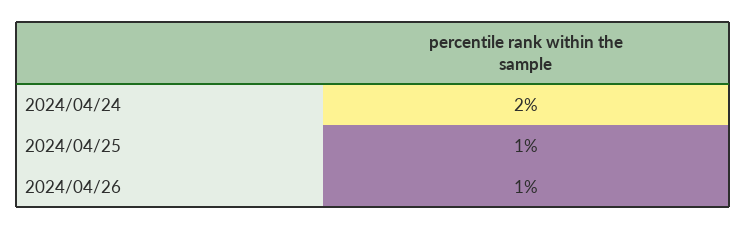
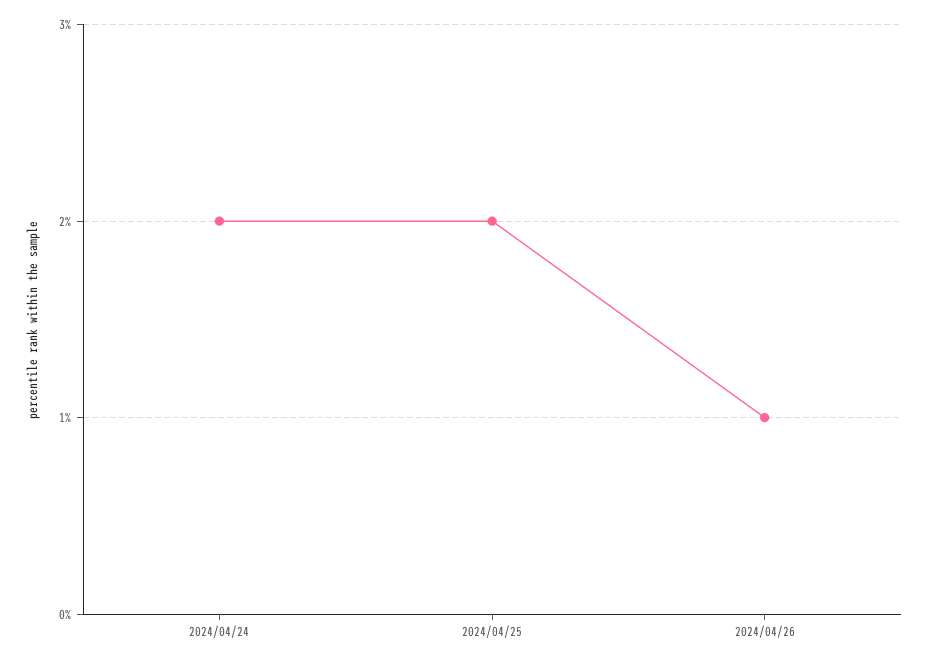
  {
    "2024/04/24": 2,
-   "2024/04/25": 1,
+   "2024/04/25": 2,
    "2024/04/26": 1
  }

